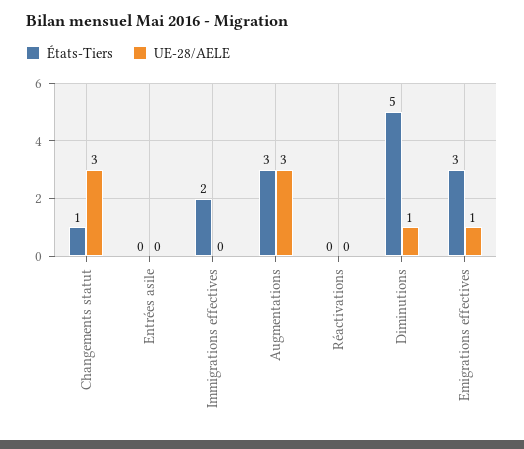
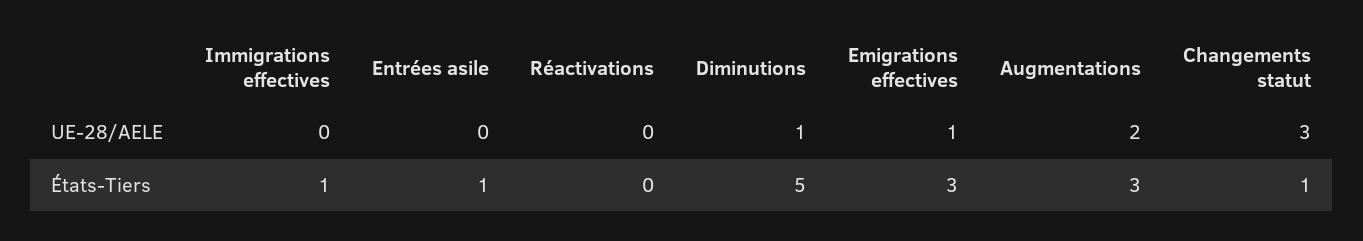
  {
    "États-Tiers": {
      "Changements statut": 1,
-     "Entrées asile": 0,
+     "Entrées asile": 1,
-     "Immigrations effectives": 2,
+     "Immigrations effectives": 1,
      "Augmentations": 3,
      "Réactivations": 0,
      "Diminutions": 5,
      "Emigrations effectives": 3
    },
    "UE-28/AELE": {
      "Changements statut": 3,
      "Entrées asile": 0,
      "Immigrations effectives": 0,
-     "Augmentations": 3,
+     "Augmentations": 2,
      "Réactivations": 0,
      "Diminutions": 1,
      "Emigrations effectives": 1
    }
  }

